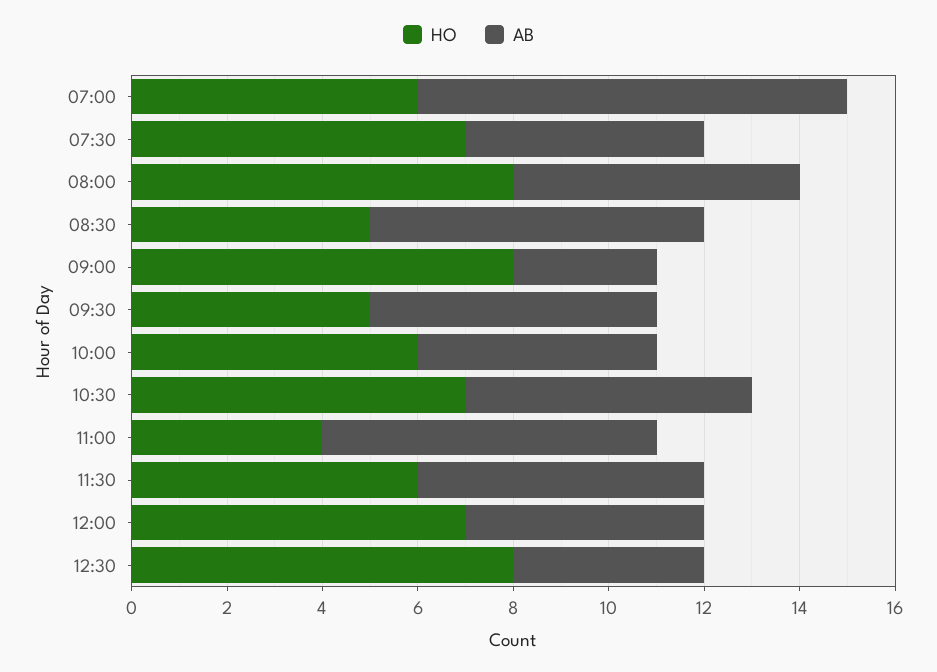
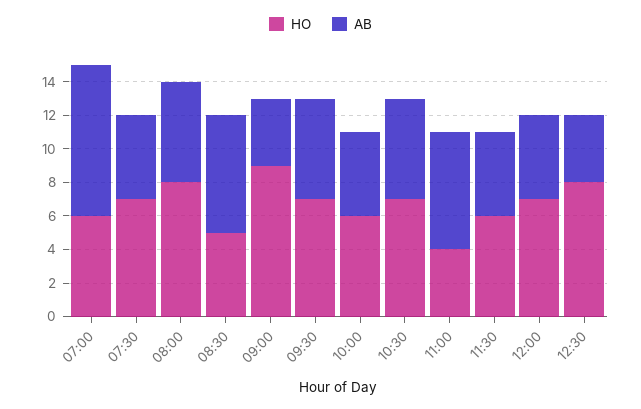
  {
    "HO": {
      "07:00": 6,
      "07:30": 7,
      "08:00": 8,
      "08:30": 5,
-     "09:00": 8,
+     "09:00": 9,
-     "09:30": 5,
+     "09:30": 7,
      "10:00": 6,
      "10:30": 7,
      "11:00": 4,
      "11:30": 6,
      "12:00": 7,
      "12:30": 8
    },
    "AB": {
      "07:00": 9,
      "07:30": 5,
      "08:00": 6,
      "08:30": 7,
-     "09:00": 3,
+     "09:00": 4,
      "09:30": 6,
      "10:00": 5,
      "10:30": 6,
      "11:00": 7,
-     "11:30": 6,
+     "11:30": 5,
      "12:00": 5,
      "12:30": 4
    }
  }

